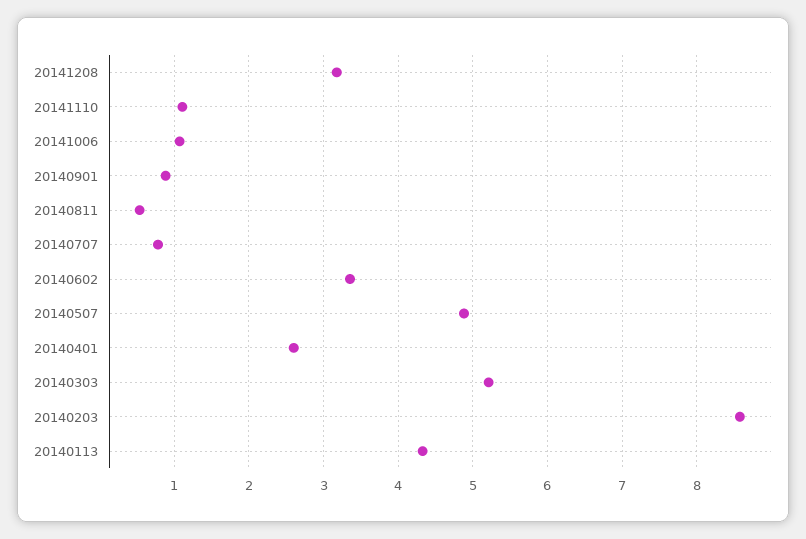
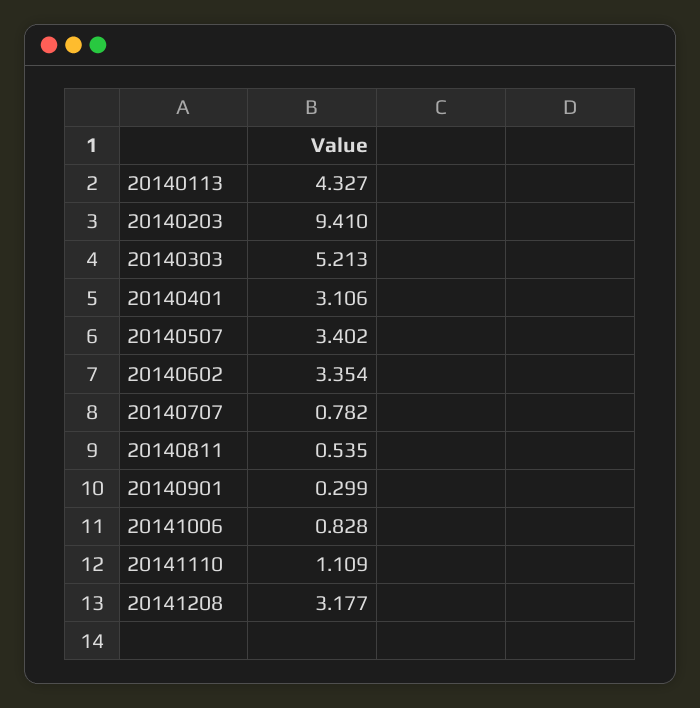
  {
    "20141208": 3.177,
    "20141110": 1.109,
-   "20141006": 1.1,
+   "20141006": 0.828,
-   "20140901": 0.9,
+   "20140901": 0.299,
    "20140811": 0.535,
    "20140707": 0.782,
    "20140602": 3.354,
-   "20140507": 4.9,
+   "20140507": 3.402,
-   "20140401": 2.6,
+   "20140401": 3.106,
    "20140303": 5.213,
-   "20140203": 8.6,
+   "20140203": 9.41,
    "20140113": 4.327
  }

